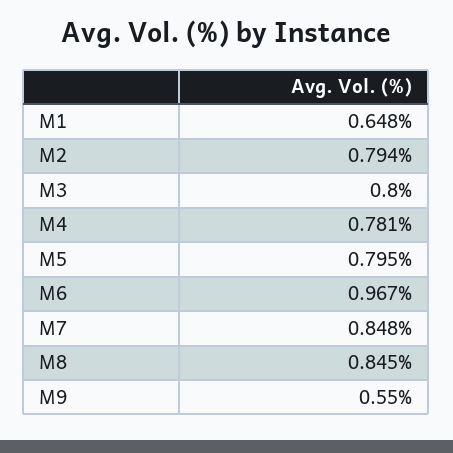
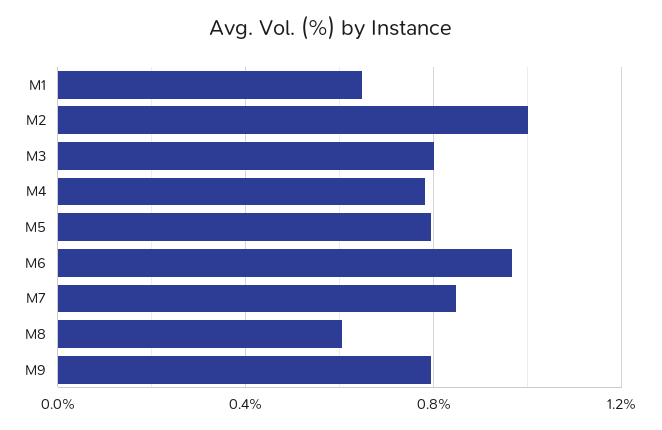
  {
    "M1": 0.648,
-   "M2": 0.794,
+   "M2": 1,
    "M3": 0.8,
    "M4": 0.781,
    "M5": 0.795,
    "M6": 0.967,
    "M7": 0.848,
-   "M8": 0.845,
+   "M8": 0.6,
-   "M9": 0.55
+   "M9": 0.8
  }

